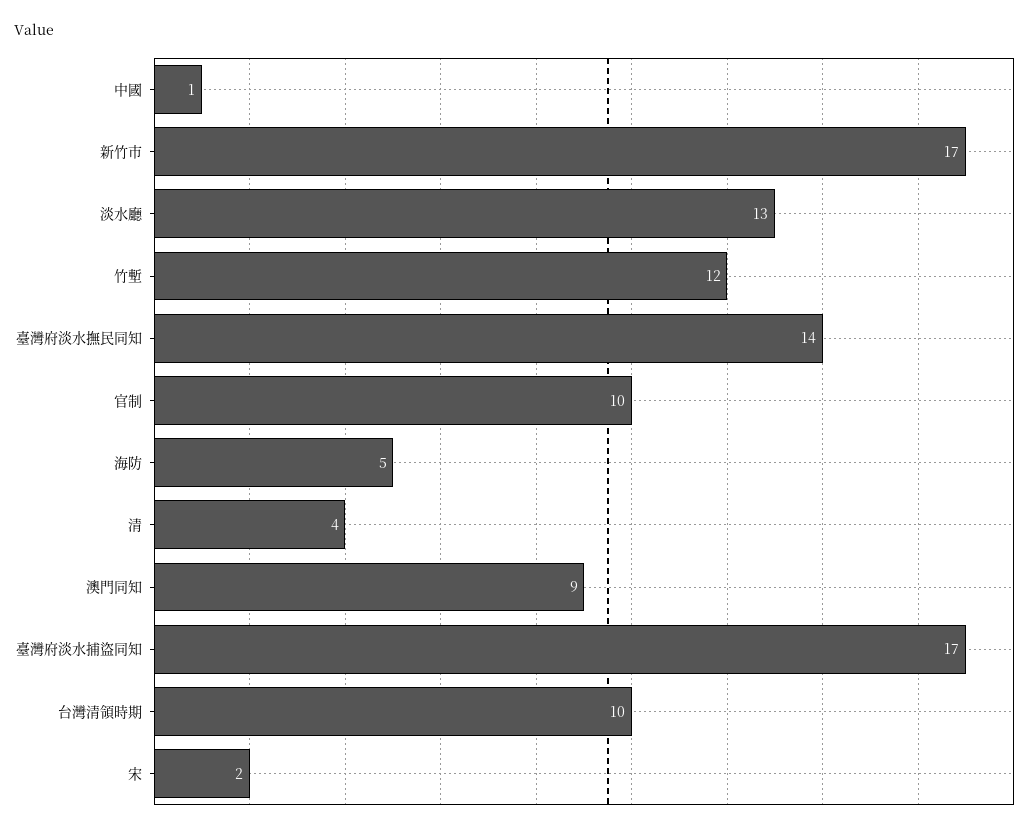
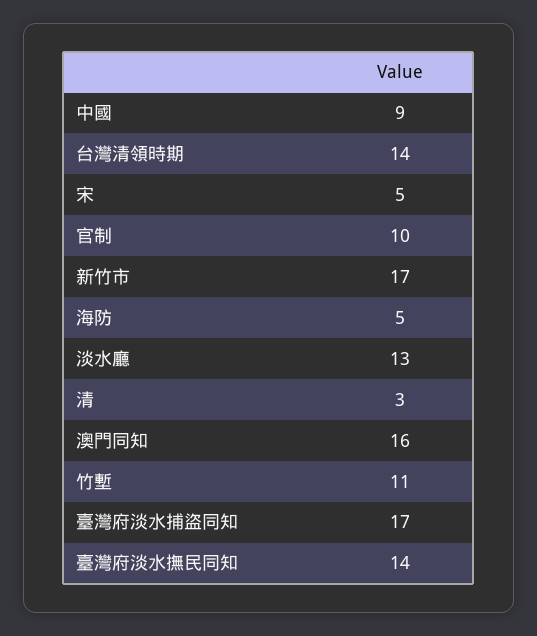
  {
-   "中國": 1,
+   "中國": 9,
    "新竹市": 17,
    "淡水廳": 13,
-   "竹塹": 12,
+   "竹塹": 11,
    "臺灣府淡水撫民同知": 14,
    "官制": 10,
    "海防": 5,
-   "清": 4,
+   "清": 3,
-   "澳門同知": 9,
+   "澳門同知": 16,
    "臺灣府淡水捕盜同知": 17,
-   "台灣清領時期": 10,
+   "台灣清領時期": 14,
-   "宋": 2
+   "宋": 5
  }

